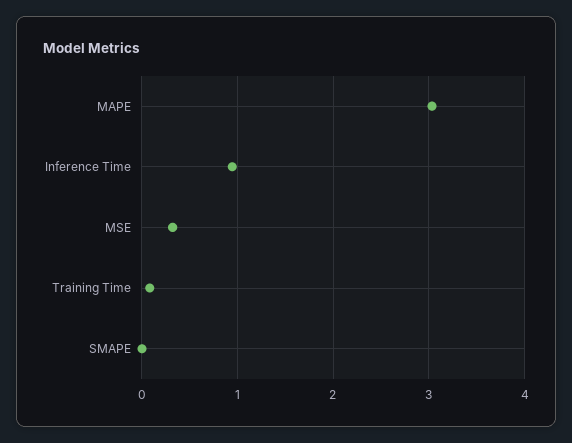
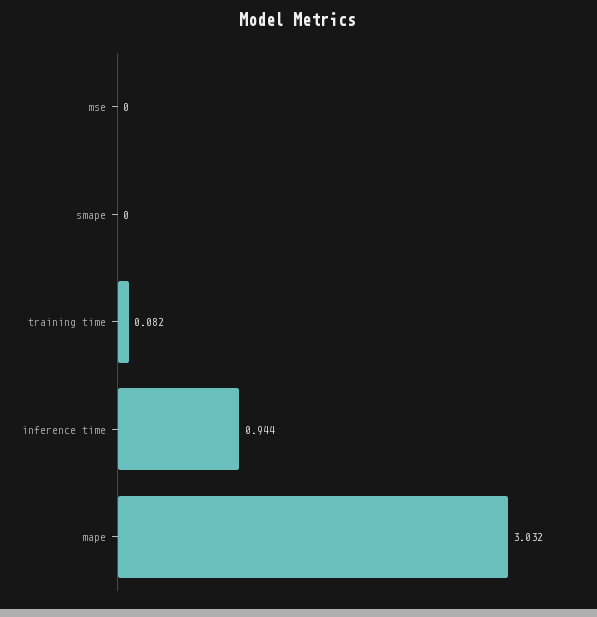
  {
    "MAPE": 3.032,
    "Inference Time": 0.944,
-   "MSE": 0.3,
+   "MSE": 0,
    "Training Time": 0.082,
    "SMAPE": 0
  }

